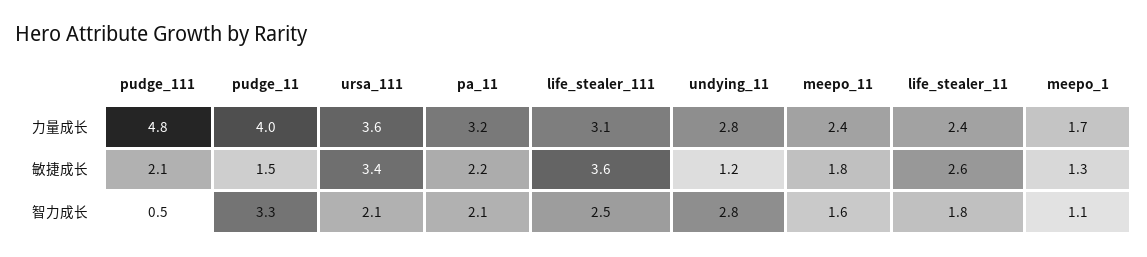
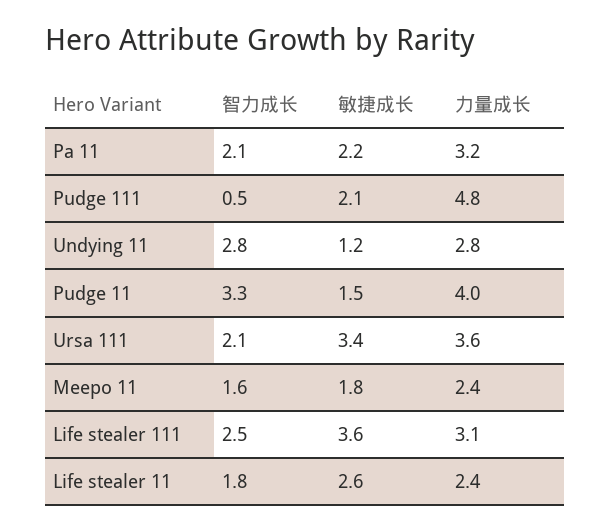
  {
    "pudge_111": {
      "力量成长": 4.8,
      "敏捷成长": 2.1,
      "智力成长": 0.5
    },
    "pudge_11": {
      "力量成长": 4,
      "敏捷成长": 1.5,
      "智力成长": 3.3
    },
    "ursa_111": {
      "力量成长": 3.6,
      "敏捷成长": 3.4,
      "智力成长": 2.1
    },
    "pa_11": {
      "力量成长": 3.2,
      "敏捷成长": 2.2,
      "智力成长": 2.1
    },
    "life_stealer_111": {
      "力量成长": 3.1,
      "敏捷成长": 3.6,
      "智力成长": 2.5
    },
    "undying_11": {
      "力量成长": 2.8,
      "敏捷成长": 1.2,
      "智力成长": 2.8
    },
    "meepo_11": {
      "力量成长": 2.4,
      "敏捷成长": 1.8,
      "智力成长": 1.6
    },
    "life_stealer_11": {
      "力量成长": 2.4,
      "敏捷成长": 2.6,
      "智力成长": 1.8
-   },
+   }
-   "meepo_1": {
-     "力量成长": 1.7,
-     "敏捷成长": 1.3,
-     "智力成长": 1.1
-   }
  }

